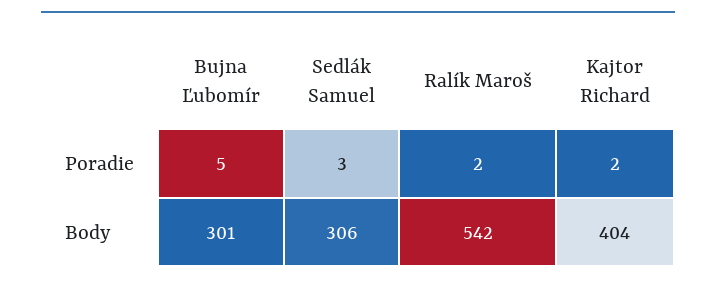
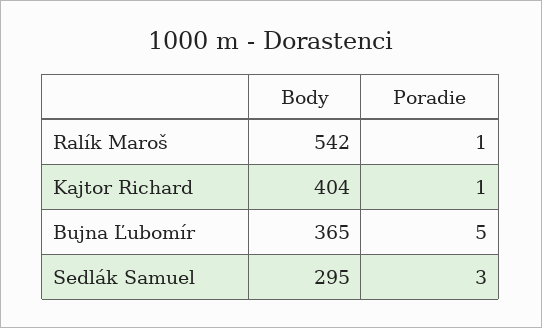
  {
    "Bujna Ľubomír": {
      "Poradie": 5,
-     "Body": 301
+     "Body": 365
    },
    "Sedlák Samuel": {
      "Poradie": 3,
-     "Body": 306
+     "Body": 295
    },
    "Ralík Maroš": {
-     "Poradie": 2,
+     "Poradie": 1,
      "Body": 542
    },
    "Kajtor Richard": {
-     "Poradie": 2,
+     "Poradie": 1,
      "Body": 404
    }
  }

